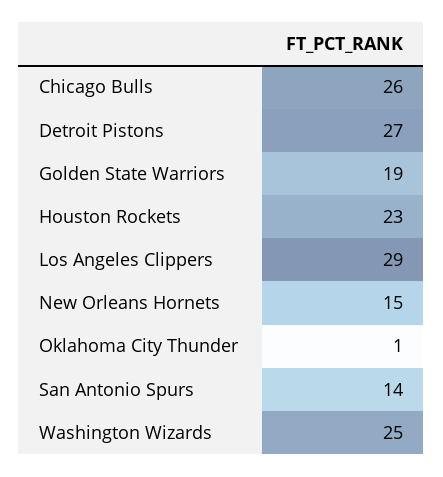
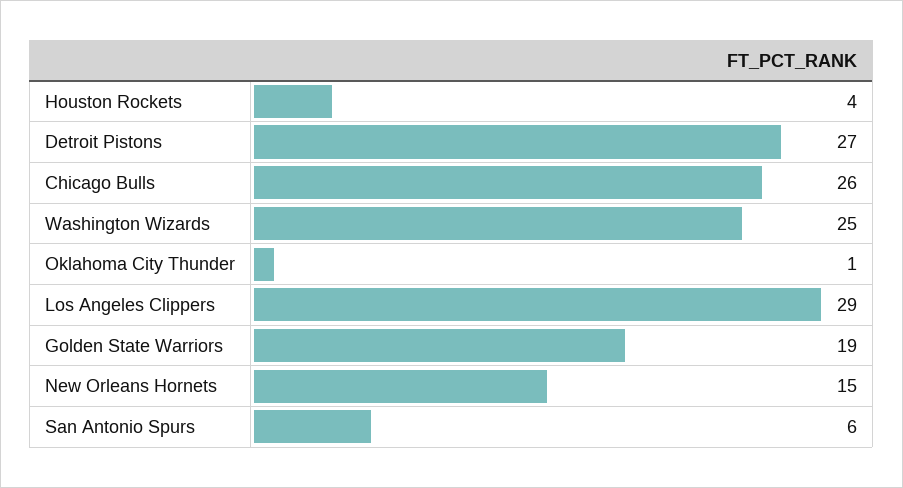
  {
    "Chicago Bulls": 26,
    "Detroit Pistons": 27,
    "Golden State Warriors": 19,
-   "Houston Rockets": 23,
+   "Houston Rockets": 4,
    "Los Angeles Clippers": 29,
    "New Orleans Hornets": 15,
    "Oklahoma City Thunder": 1,
-   "San Antonio Spurs": 14,
+   "San Antonio Spurs": 6,
    "Washington Wizards": 25
  }

